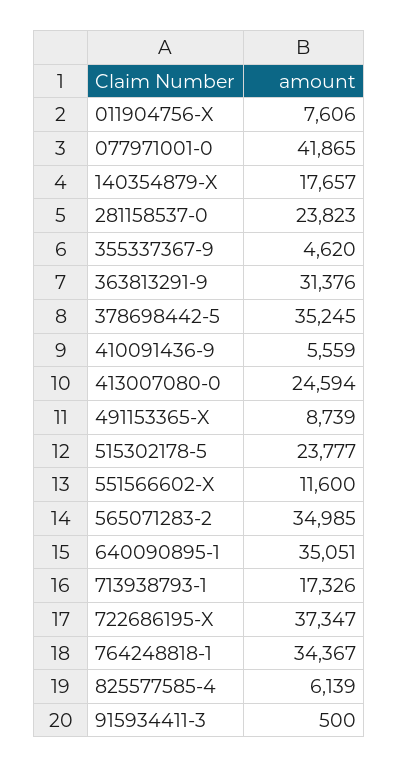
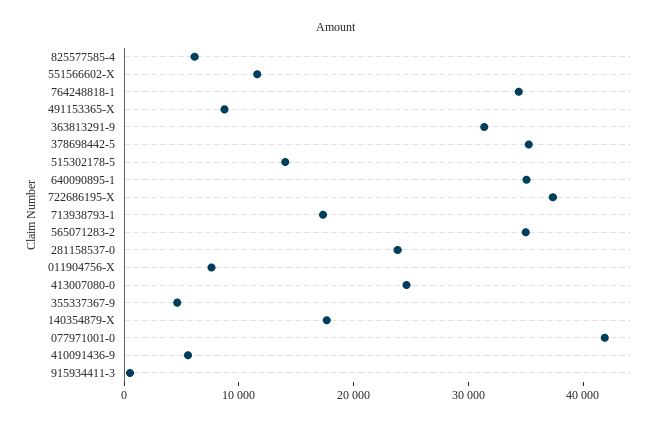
  {
    "011904756-X": 7606,
    "077971001-0": 41865,
    "140354879-X": 17657,
    "281158537-0": 23823,
    "355337367-9": 4620,
    "363813291-9": 31376,
    "378698442-5": 35245,
    "410091436-9": 5559,
    "413007080-0": 24594,
    "491153365-X": 8739,
-   "515302178-5": 23777,
+   "515302178-5": 14000,
    "551566602-X": 11600,
    "565071283-2": 34985,
    "640090895-1": 35051,
    "713938793-1": 17326,
    "722686195-X": 37347,
    "764248818-1": 34367,
    "825577585-4": 6139,
    "915934411-3": 500
  }

